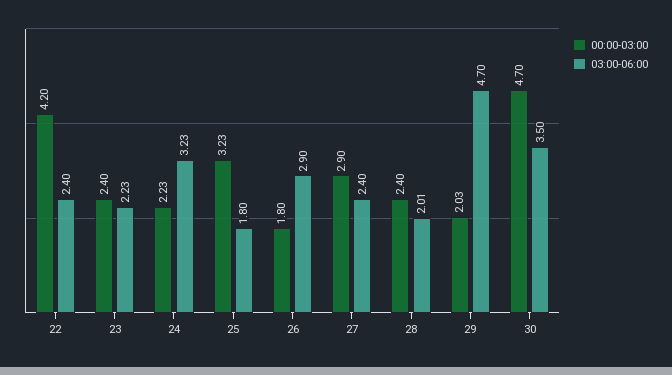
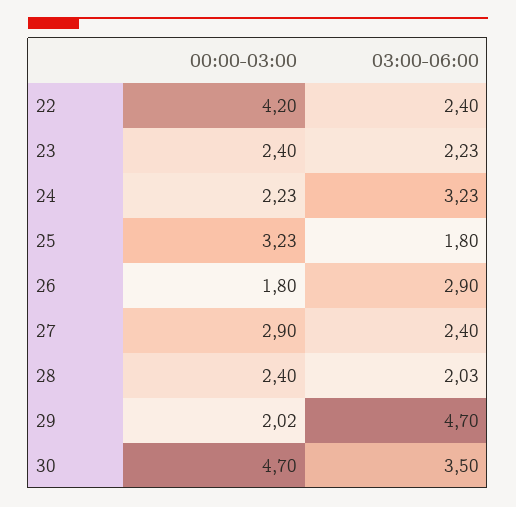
  {
    "00:00-03:00": {
      "22": 4.2,
      "23": 2.4,
      "24": 2.23,
      "25": 3.23,
      "26": 1.8,
      "27": 2.9,
      "28": 2.4,
-     "29": 2.03,
+     "29": 2.02,
      "30": 4.7
    },
    "03:00-06:00": {
      "22": 2.4,
      "23": 2.23,
      "24": 3.23,
      "25": 1.8,
      "26": 2.9,
      "27": 2.4,
-     "28": 2.01,
+     "28": 2.03,
      "29": 4.7,
      "30": 3.5
    }
  }

